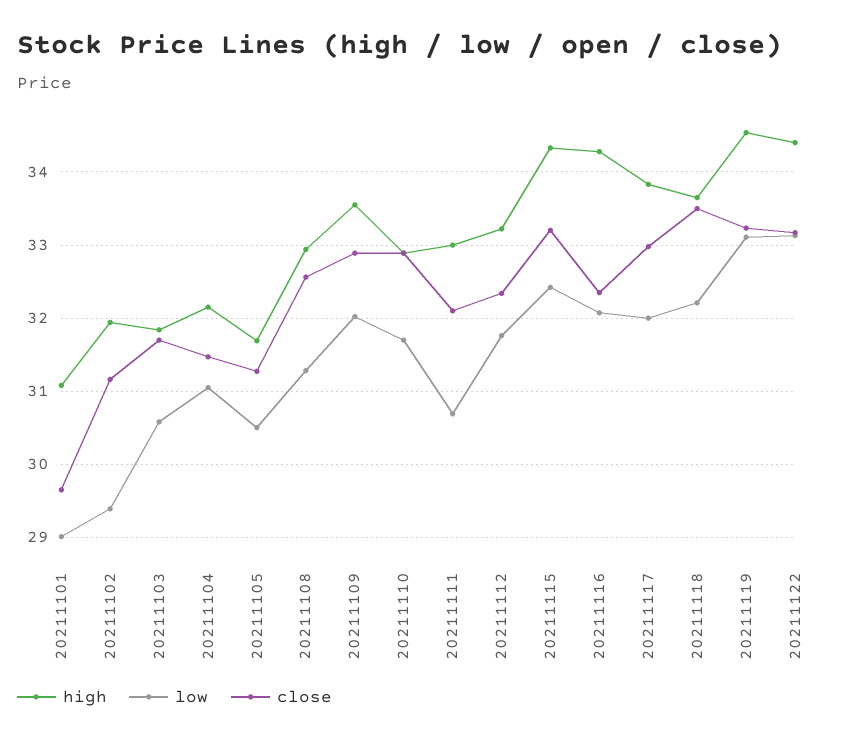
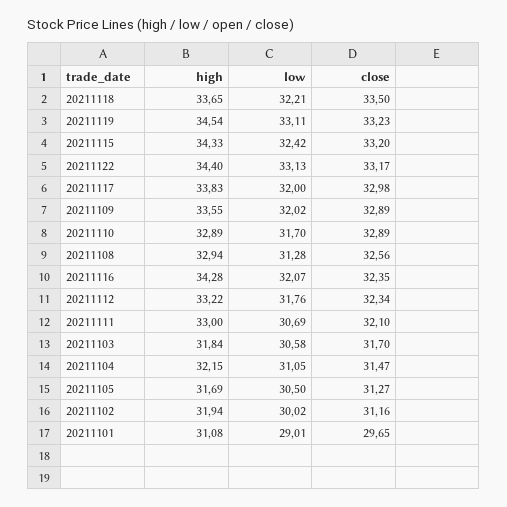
  {
    "high": {
      "20211101": 31.08,
      "20211102": 31.94,
      "20211103": 31.84,
      "20211104": 32.15,
      "20211105": 31.69,
      "20211108": 32.94,
      "20211109": 33.55,
      "20211110": 32.89,
      "20211111": 33,
      "20211112": 33.22,
      "20211115": 34.33,
      "20211116": 34.28,
      "20211117": 33.83,
      "20211118": 33.65,
      "20211119": 34.54,
      "20211122": 34.4
    },
    "low": {
      "20211101": 29.01,
-     "20211102": 29.4,
+     "20211102": 30.02,
      "20211103": 30.58,
      "20211104": 31.05,
      "20211105": 30.5,
      "20211108": 31.28,
      "20211109": 32.02,
      "20211110": 31.7,
      "20211111": 30.69,
      "20211112": 31.76,
      "20211115": 32.42,
      "20211116": 32.07,
      "20211117": 32,
      "20211118": 32.21,
      "20211119": 33.11,
      "20211122": 33.13
    },
    "close": {
      "20211101": 29.65,
      "20211102": 31.16,
      "20211103": 31.7,
      "20211104": 31.47,
      "20211105": 31.27,
      "20211108": 32.56,
      "20211109": 32.89,
      "20211110": 32.89,
      "20211111": 32.1,
      "20211112": 32.34,
      "20211115": 33.2,
      "20211116": 32.35,
      "20211117": 32.98,
      "20211118": 33.5,
      "20211119": 33.23,
      "20211122": 33.17
    }
  }

